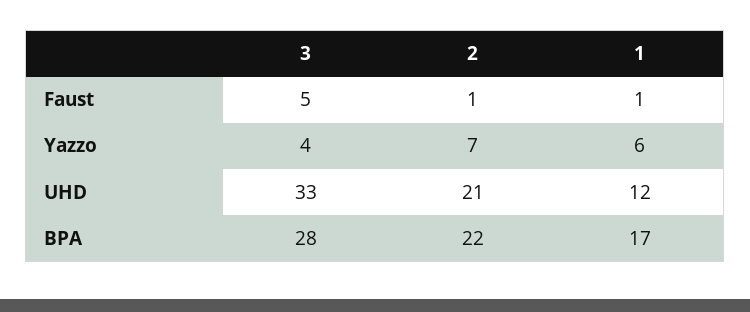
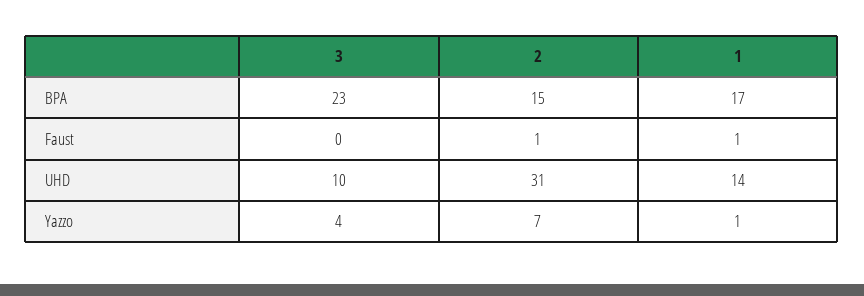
  {
    "3": {
-     "Faust": 5,
+     "Faust": 0,
      "Yazzo": 4,
-     "UHD": 33,
+     "UHD": 10,
-     "BPA": 28
+     "BPA": 23
    },
    "2": {
      "Faust": 1,
      "Yazzo": 7,
-     "UHD": 21,
+     "UHD": 31,
-     "BPA": 22
+     "BPA": 15
    },
    "1": {
      "Faust": 1,
-     "Yazzo": 6,
+     "Yazzo": 1,
-     "UHD": 12,
+     "UHD": 14,
      "BPA": 17
    }
  }

